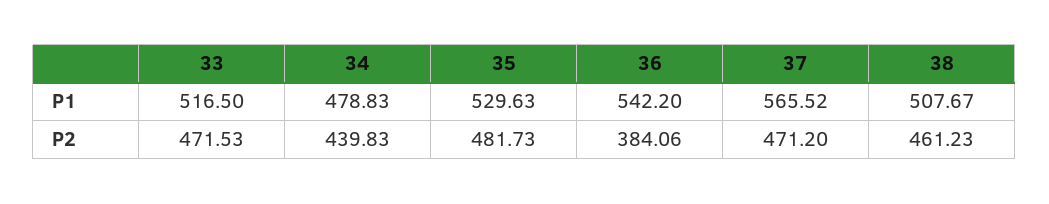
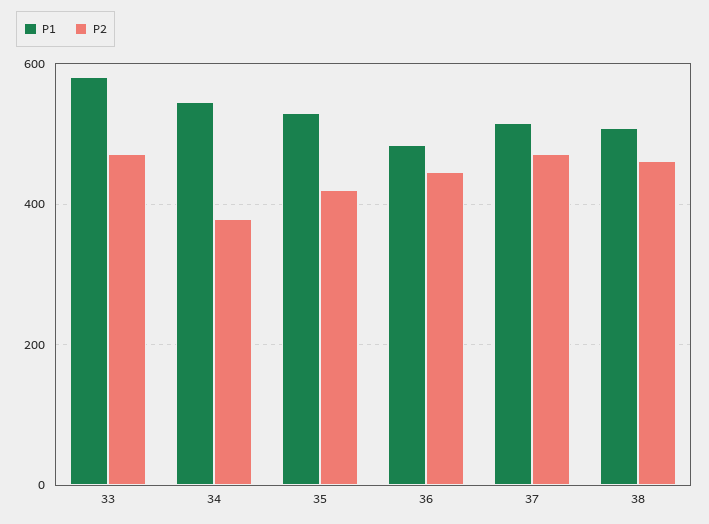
  {
    "P1": {
-     "33": 516.5,
+     "33": 580,
-     "34": 478.83,
+     "34": 540,
      "35": 529.63,
-     "36": 542.2,
+     "36": 480,
-     "37": 565.52,
+     "37": 520,
      "38": 507.67
    },
    "P2": {
      "33": 471.53,
-     "34": 439.83,
+     "34": 380,
-     "35": 481.73,
+     "35": 420,
-     "36": 384.06,
+     "36": 440,
      "37": 471.2,
      "38": 461.23
    }
  }

